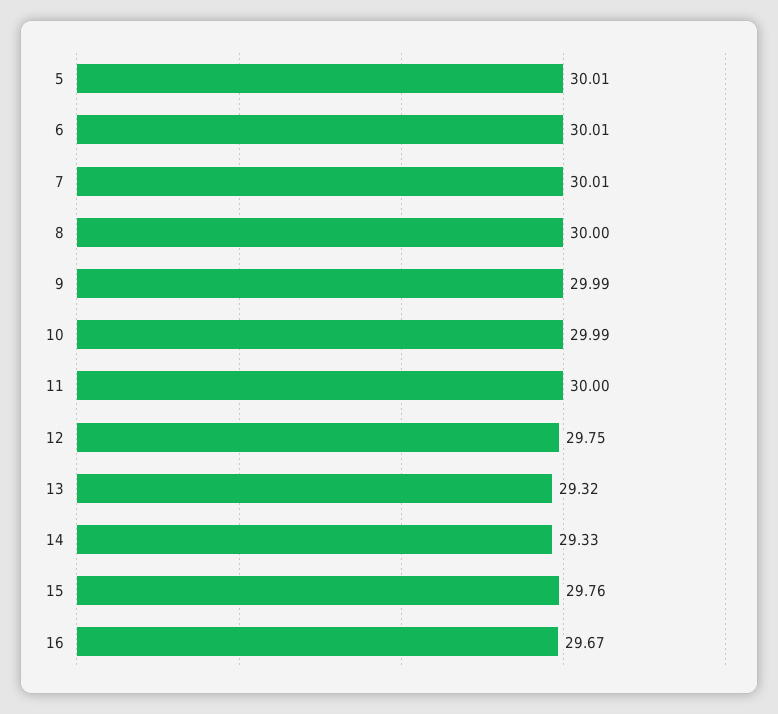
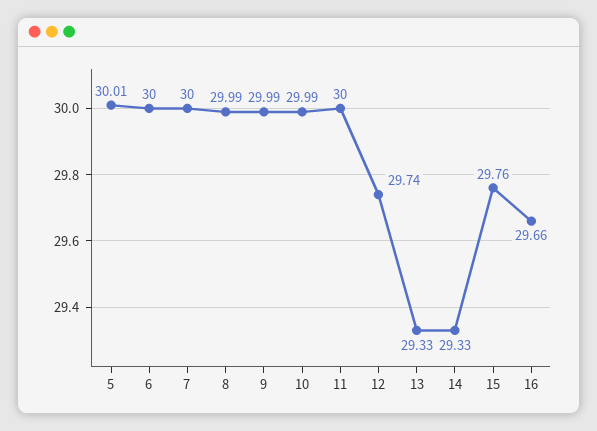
  {
    "5": 30.01,
-   "6": 30.01,
+   "6": 30,
-   "7": 30.01,
+   "7": 30,
-   "8": 30,
+   "8": 29.99,
    "9": 29.99,
    "10": 29.99,
    "11": 30,
-   "12": 29.75,
+   "12": 29.74,
-   "13": 29.32,
+   "13": 29.33,
    "14": 29.33,
    "15": 29.76,
-   "16": 29.67
+   "16": 29.66
  }

